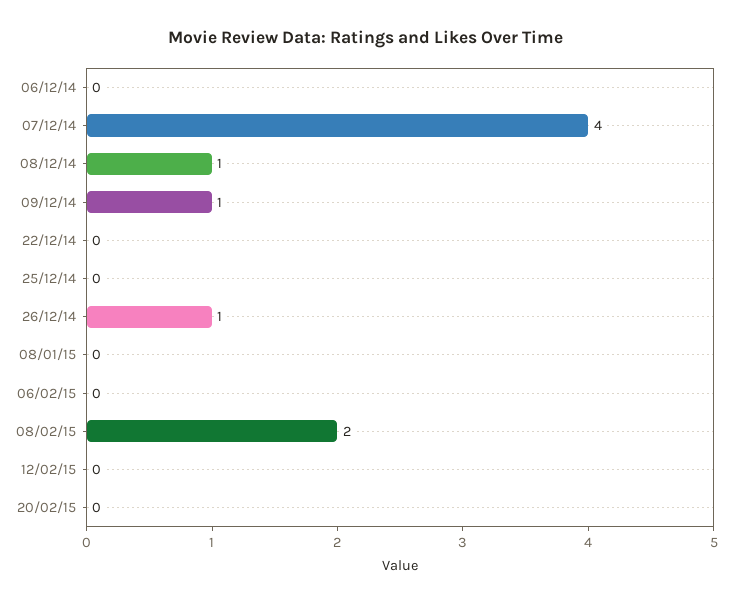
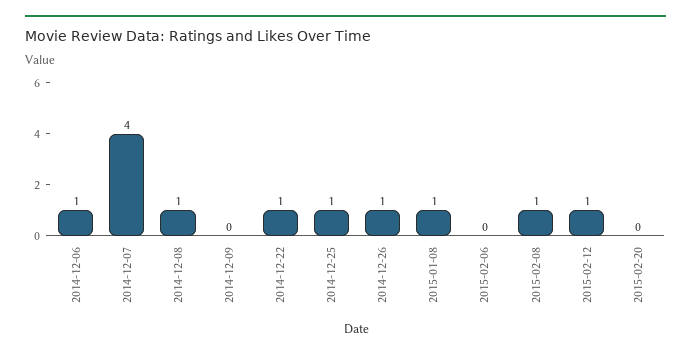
  {
-   "06/12/14": 0,
+   "06/12/14": 1,
    "07/12/14": 4,
    "08/12/14": 1,
-   "09/12/14": 1,
+   "09/12/14": 0,
-   "22/12/14": 0,
+   "22/12/14": 1,
-   "25/12/14": 0,
+   "25/12/14": 1,
    "26/12/14": 1,
-   "08/01/15": 0,
+   "08/01/15": 1,
    "06/02/15": 0,
-   "08/02/15": 2,
+   "08/02/15": 1,
-   "12/02/15": 0,
+   "12/02/15": 1,
    "20/02/15": 0
  }

